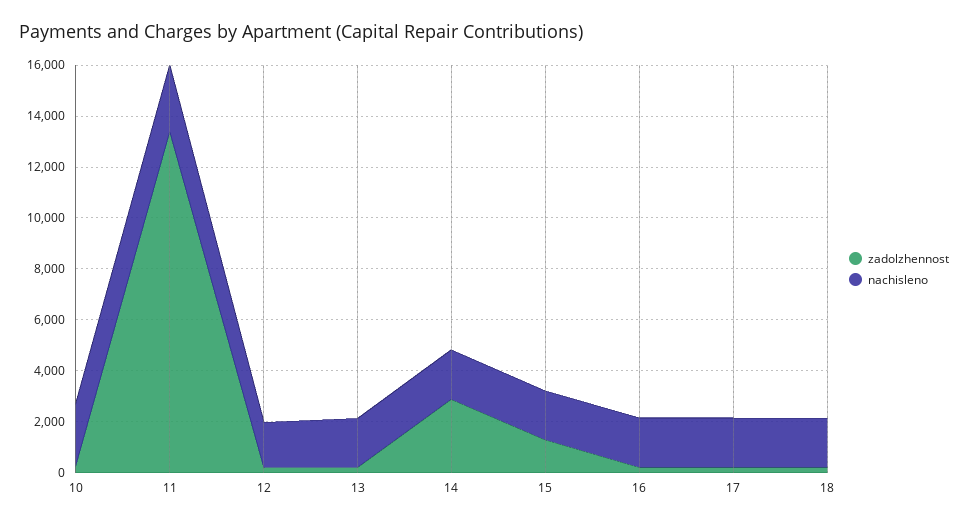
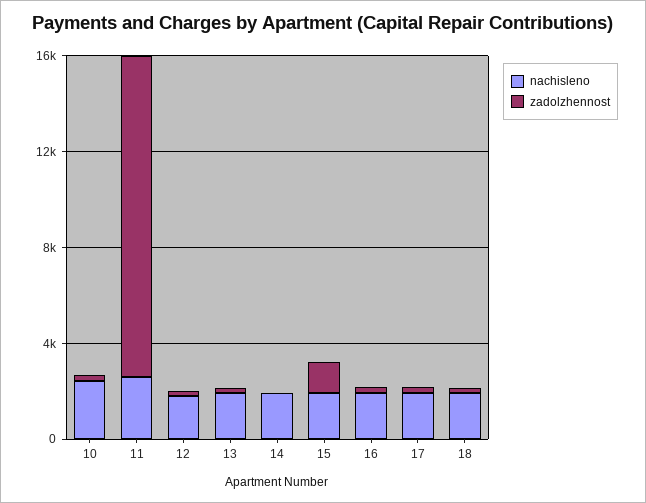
  {
    "zadolzhennost": {
      "10": 500,
      "11": 13500,
      "12": 0,
      "13": 0,
-     "14": 3000,
+     "14": 0,
      "15": 1500,
      "16": 0,
      "17": 0,
      "18": 0
    },
    "nachisleno": {
      "10": 2500,
      "11": 2500,
      "12": 2000,
      "13": 2000,
      "14": 2000,
      "15": 2000,
      "16": 2000,
      "17": 2000,
      "18": 2000
    }
  }

